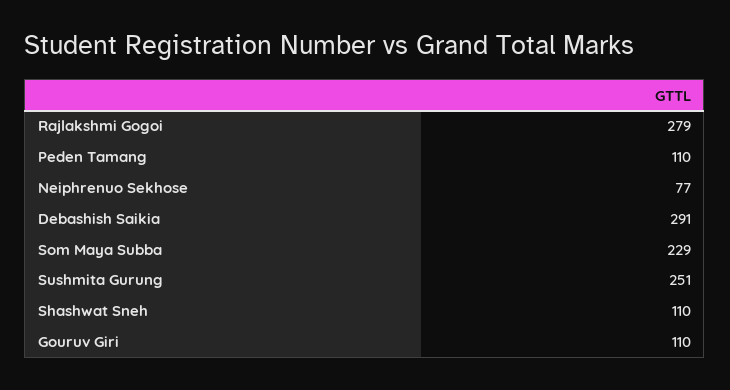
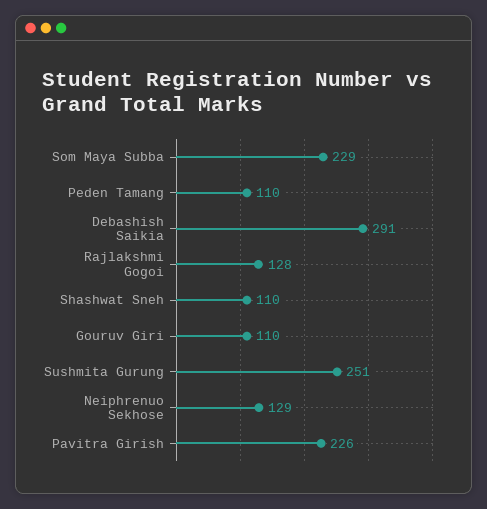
  {
-   "Rajlakshmi Gogoi": 279,
+   "Rajlakshmi Gogoi": 128,
    "Peden Tamang": 110,
-   "Neiphrenuo Sekhose": 77,
+   "Neiphrenuo Sekhose": 129,
    "Debashish Saikia": 291,
    "Som Maya Subba": 229,
    "Sushmita Gurung": 251,
    "Shashwat Sneh": 110,
-   "Gouruv Giri": 110
+   "Gouruv Giri": 110,
+   "Pavitra Girish": 226
  }

